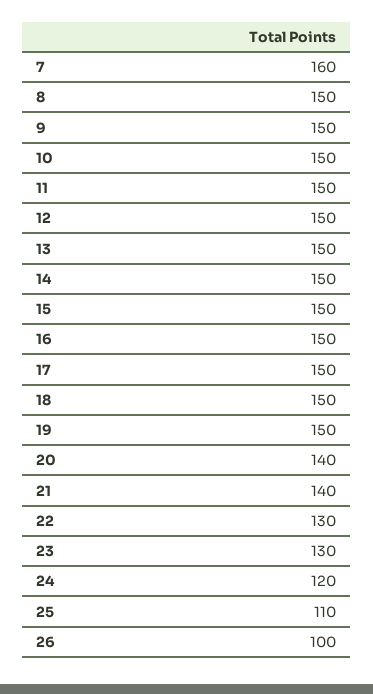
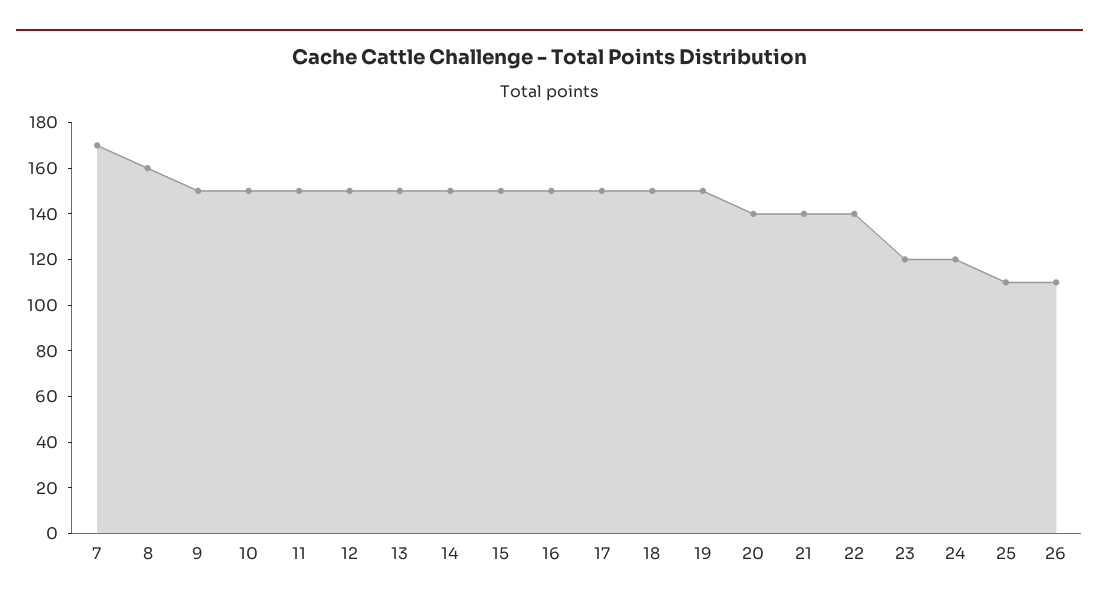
  {
-   "7": 160,
+   "7": 170,
-   "8": 150,
+   "8": 160,
    "9": 150,
    "10": 150,
    "11": 150,
    "12": 150,
    "13": 150,
    "14": 150,
    "15": 150,
    "16": 150,
    "17": 150,
    "18": 150,
    "19": 150,
    "20": 140,
    "21": 140,
-   "22": 130,
+   "22": 140,
-   "23": 130,
+   "23": 120,
    "24": 120,
    "25": 110,
-   "26": 100
+   "26": 110
  }

